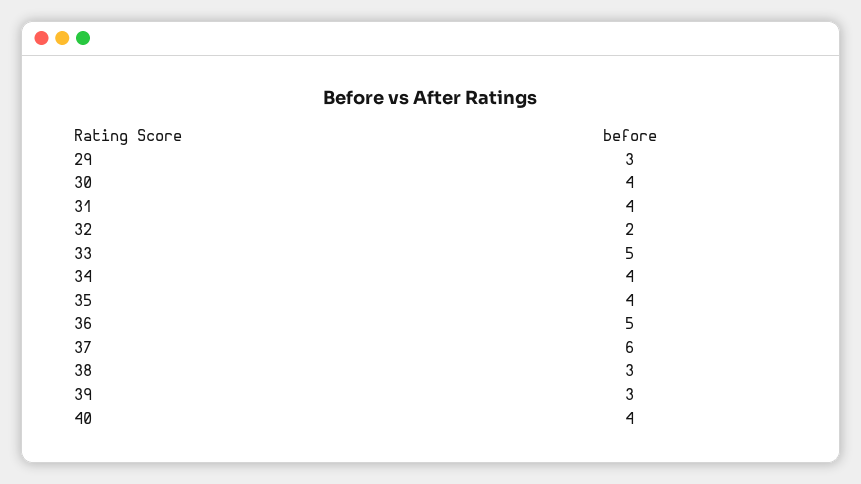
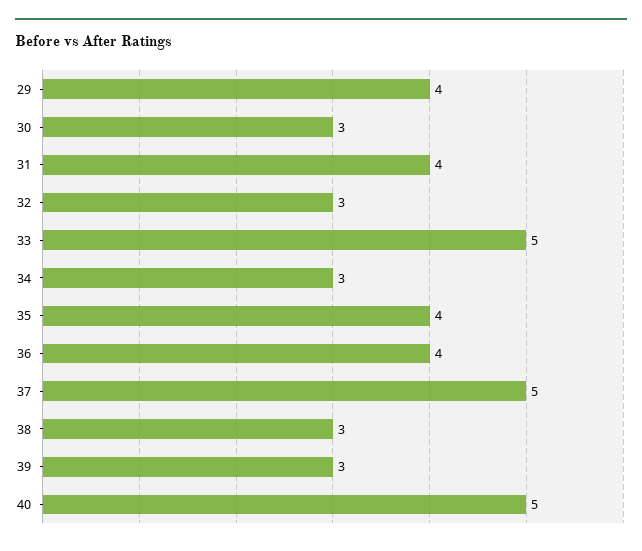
  {
-   "29": 3,
+   "29": 4,
-   "30": 4,
+   "30": 3,
    "31": 4,
-   "32": 2,
+   "32": 3,
    "33": 5,
-   "34": 4,
+   "34": 3,
    "35": 4,
-   "36": 5,
+   "36": 4,
-   "37": 6,
+   "37": 5,
    "38": 3,
    "39": 3,
-   "40": 4
+   "40": 5
  }

